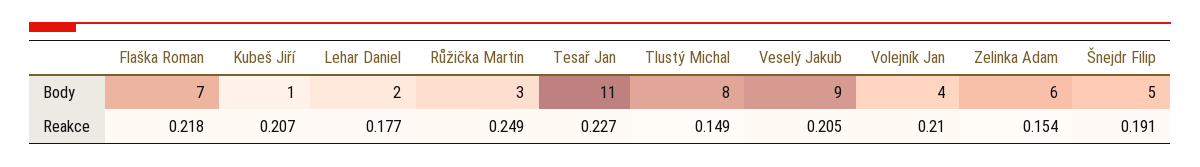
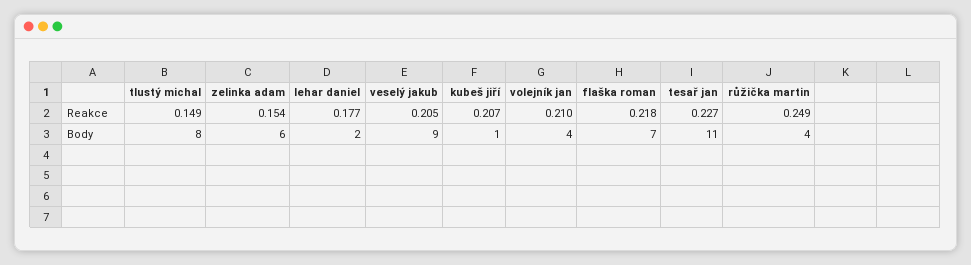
  {
    "Flaška Roman": {
      "Body": 7,
      "Reakce": 0.218
    },
    "Kubeš Jiří": {
      "Body": 1,
      "Reakce": 0.207
    },
    "Lehar Daniel": {
      "Body": 2,
      "Reakce": 0.177
    },
    "Růžička Martin": {
-     "Body": 3,
+     "Body": 4,
      "Reakce": 0.249
    },
    "Tesař Jan": {
      "Body": 11,
      "Reakce": 0.227
    },
    "Tlustý Michal": {
      "Body": 8,
      "Reakce": 0.149
    },
    "Veselý Jakub": {
      "Body": 9,
      "Reakce": 0.205
    },
    "Volejník Jan": {
      "Body": 4,
      "Reakce": 0.21
    },
    "Zelinka Adam": {
      "Body": 6,
      "Reakce": 0.154
-   },
+   }
-   "Šnejdr Filip": {
-     "Body": 5,
-     "Reakce": 0.191
-   }
  }

